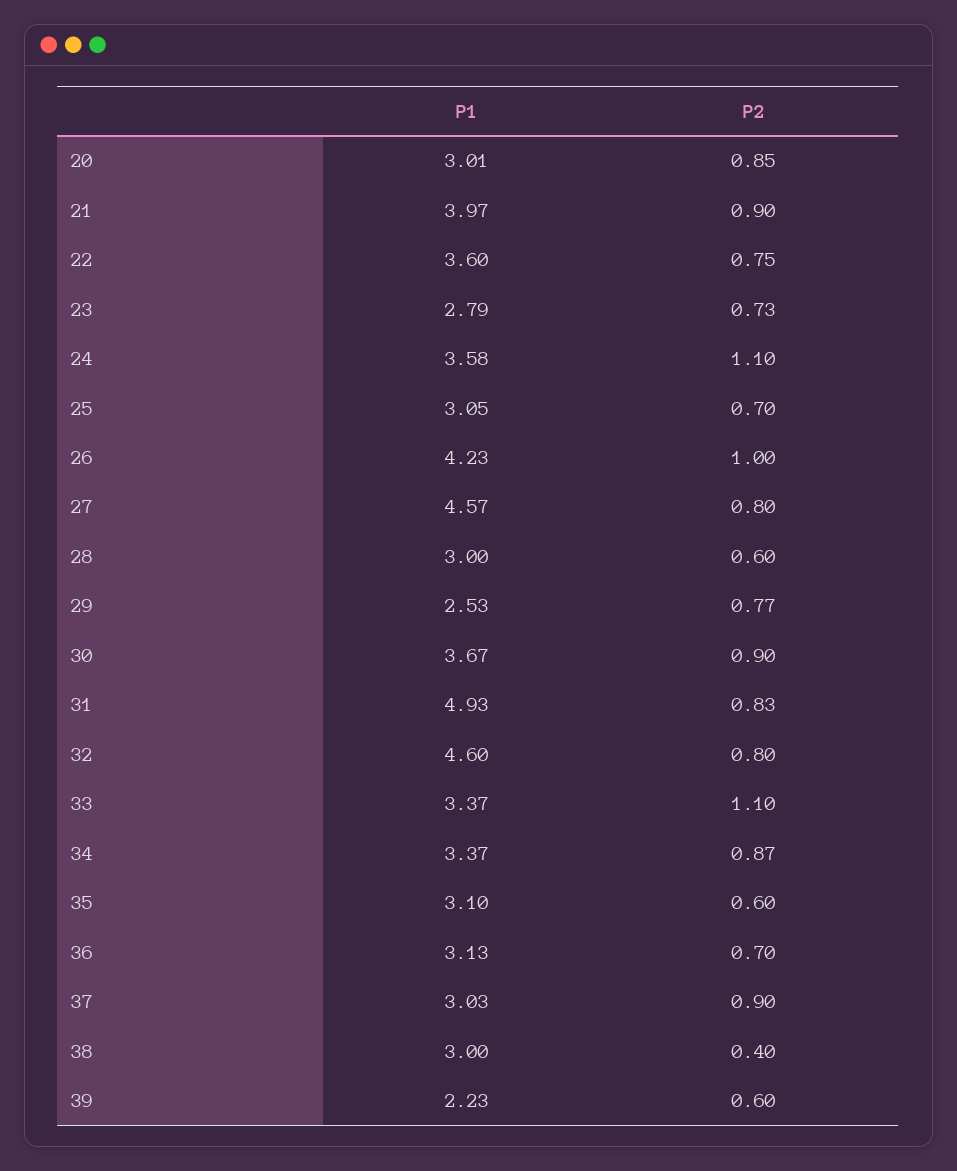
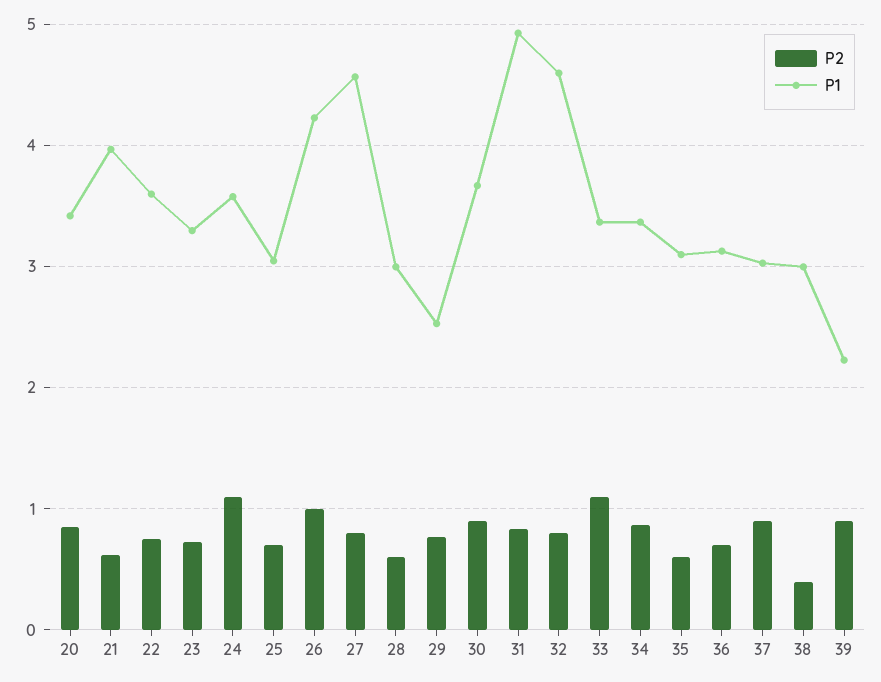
  {
    "P1": {
-     "20": 3.01,
+     "20": 3.4,
      "21": 3.97,
      "22": 3.6,
-     "23": 2.79,
+     "23": 3.3,
      "24": 3.58,
      "25": 3.05,
      "26": 4.23,
      "27": 4.57,
      "28": 3,
      "29": 2.53,
      "30": 3.67,
      "31": 4.93,
      "32": 4.6,
      "33": 3.37,
      "34": 3.37,
      "35": 3.1,
      "36": 3.13,
      "37": 3.03,
      "38": 3,
      "39": 2.23
    },
    "P2": {
      "20": 0.85,
-     "21": 0.9,
+     "21": 0.6,
      "22": 0.75,
      "23": 0.73,
      "24": 1.1,
      "25": 0.7,
      "26": 1,
      "27": 0.8,
      "28": 0.6,
      "29": 0.77,
      "30": 0.9,
      "31": 0.83,
      "32": 0.8,
      "33": 1.1,
      "34": 0.87,
      "35": 0.6,
      "36": 0.7,
      "37": 0.9,
      "38": 0.4,
-     "39": 0.6
+     "39": 0.9
    }
  }

